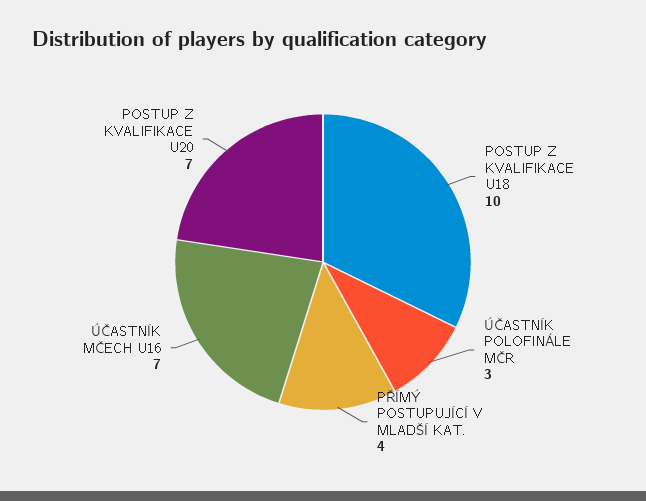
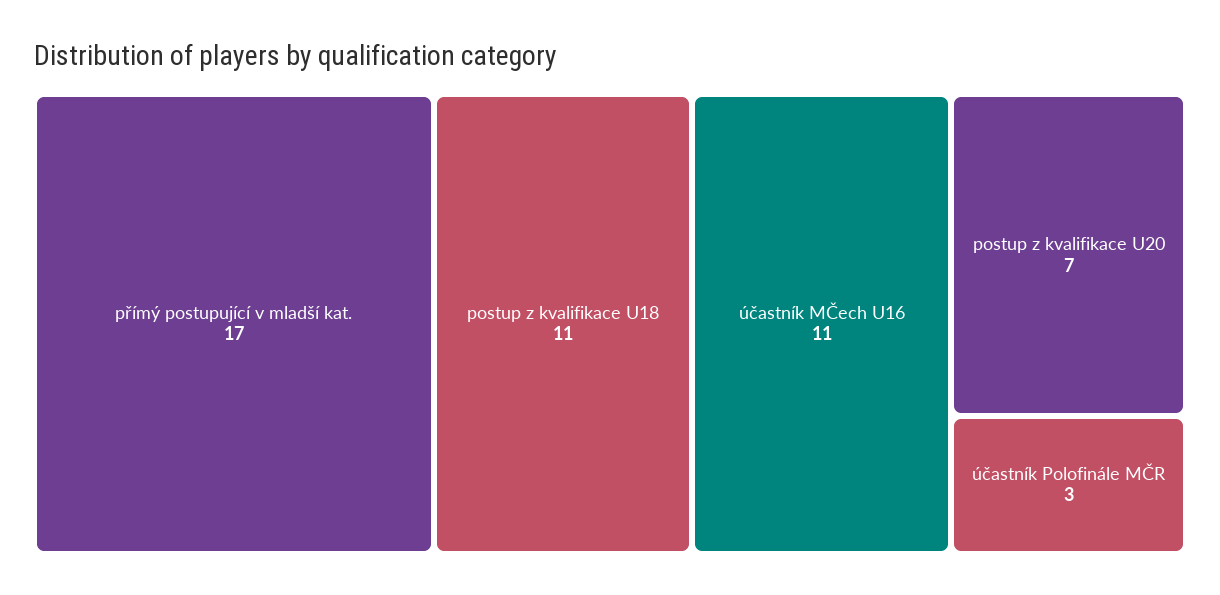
  {
-   "POSTUP Z KVALIFIKACE U18": 10,
+   "POSTUP Z KVALIFIKACE U18": 11,
    "ÚČASTNÍK POLOFINÁLE MČR": 3,
-   "PŘÍMÝ POSTUPUJÍCÍ V MLADŠÍ KAT.": 4,
+   "PŘÍMÝ POSTUPUJÍCÍ V MLADŠÍ KAT.": 17,
-   "ÚČASTNÍK MČECH U16": 7,
+   "ÚČASTNÍK MČECH U16": 11,
    "POSTUP Z KVALIFIKACE U20": 7
  }

